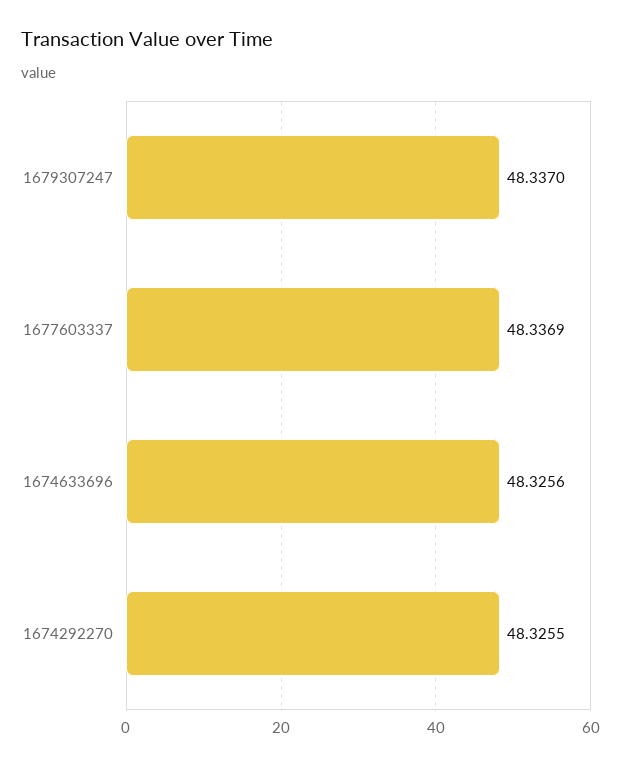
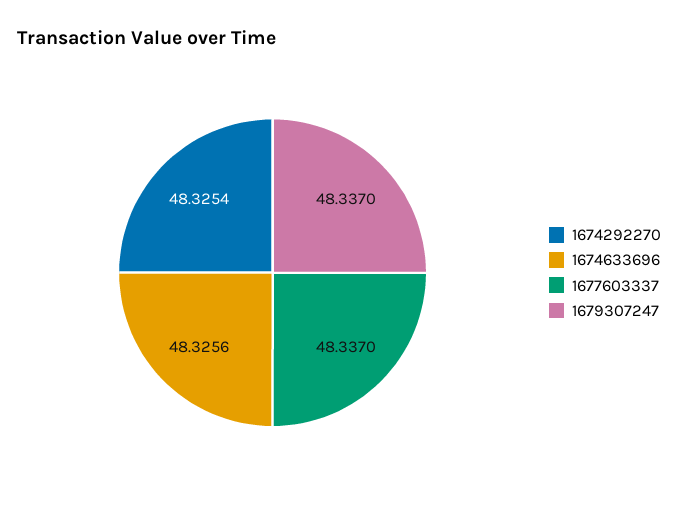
  {
    "1679307247": 48.337,
-   "1677603337": 48.3369,
+   "1677603337": 48.337,
    "1674633696": 48.3256,
-   "1674292270": 48.3255
+   "1674292270": 48.3254
  }

